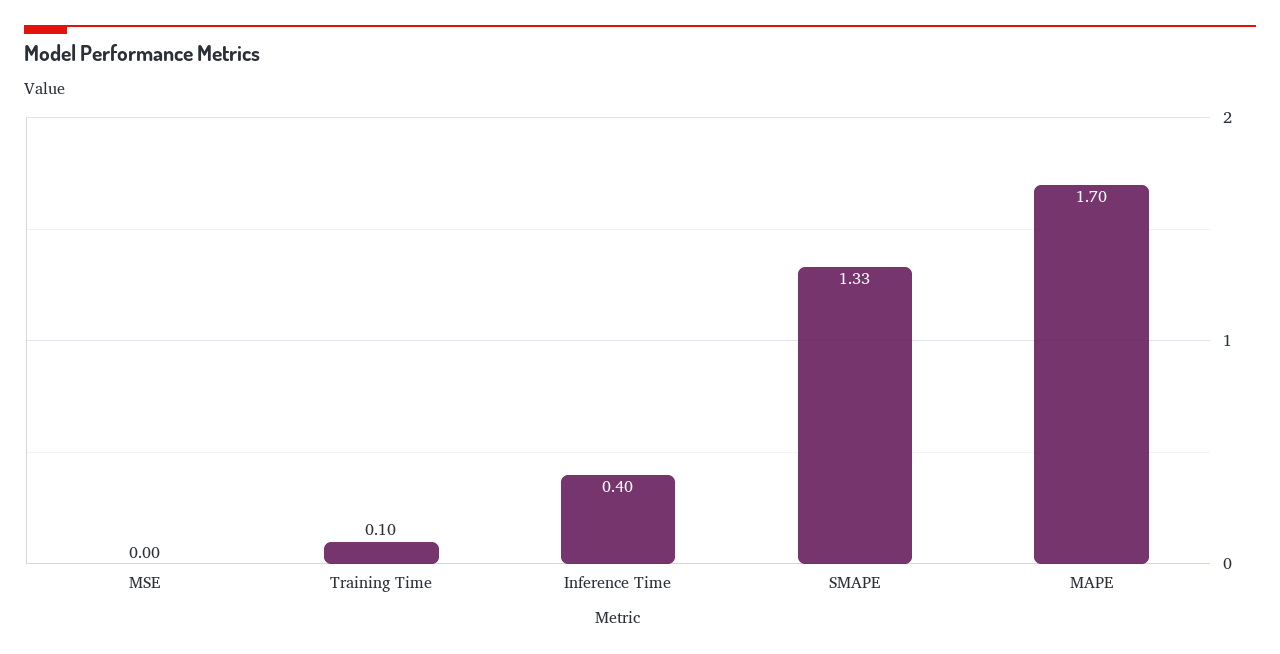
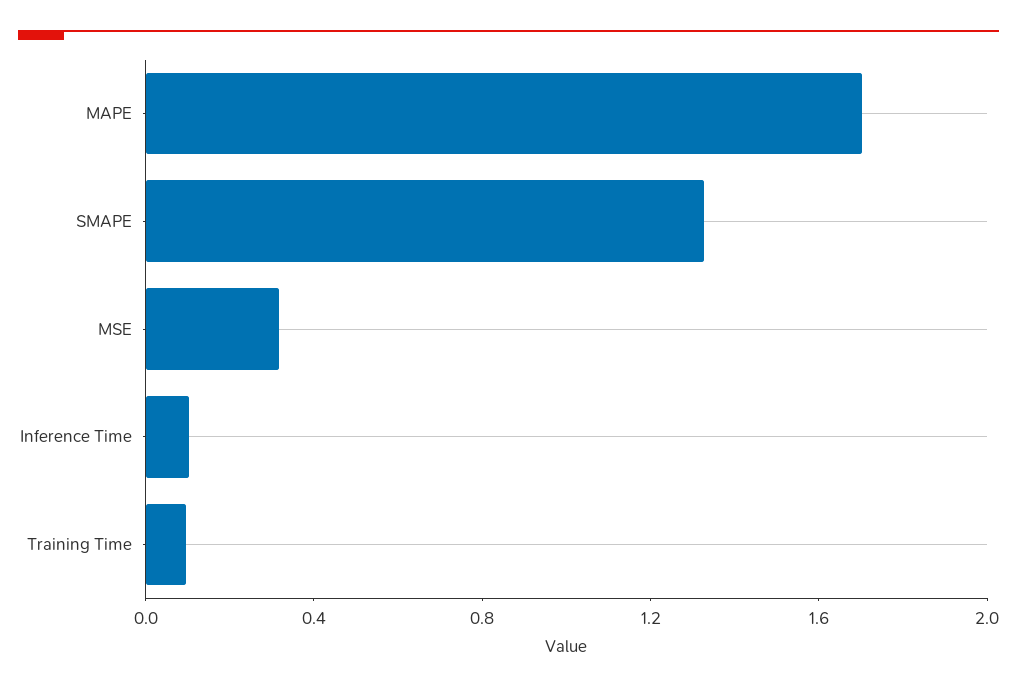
  {
-   "MSE": 0,
+   "MSE": 0.3,
    "Training Time": 0.1,
-   "Inference Time": 0.4,
+   "Inference Time": 0.1,
    "SMAPE": 1.33,
    "MAPE": 1.7
  }

